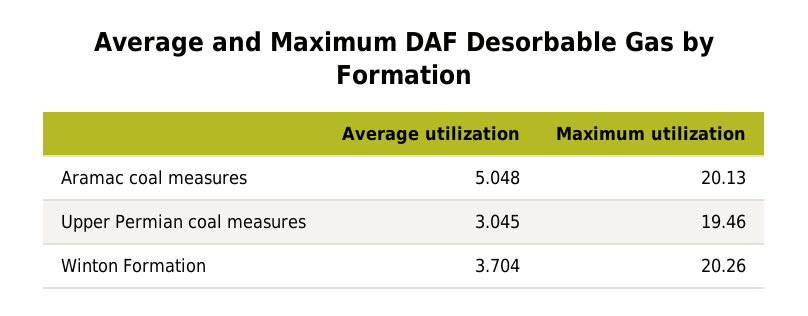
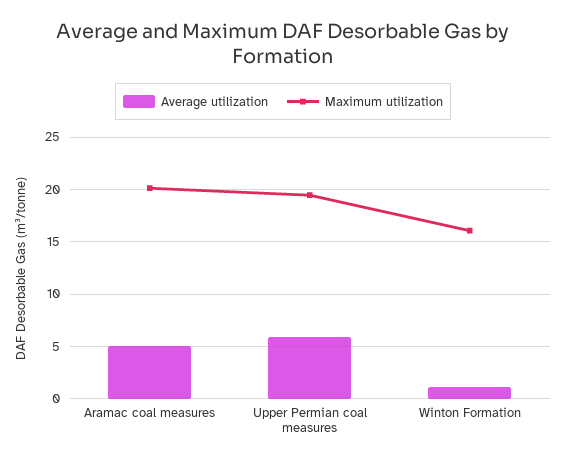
  {
    "Average utilization": {
      "Aramac coal measures": 5.048,
-     "Upper Permian coal measures": 3.045,
+     "Upper Permian coal measures": 6,
-     "Winton Formation": 3.704
+     "Winton Formation": 1
    },
    "Maximum utilization": {
      "Aramac coal measures": 20.13,
      "Upper Permian coal measures": 19.46,
-     "Winton Formation": 20.26
+     "Winton Formation": 16
    }
  }

